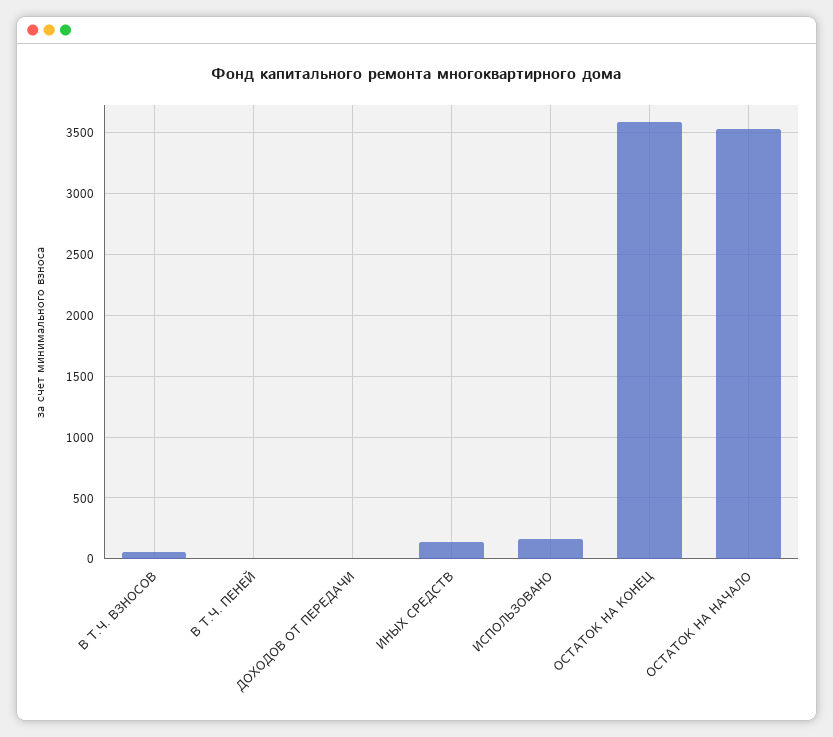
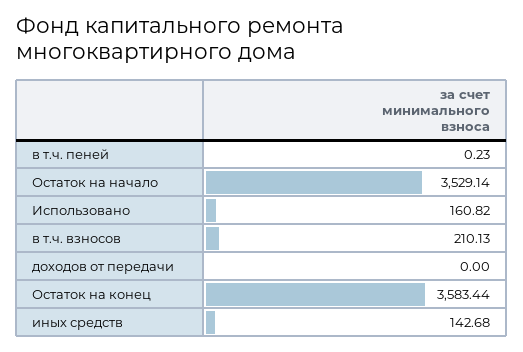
  {
-   "В Т.Ч. ВЗНОСОВ": 50,
+   "В Т.Ч. ВЗНОСОВ": 210.13,
    "В Т.Ч. ПЕНЕЙ": 0.23,
    "ДОХОДОВ ОТ ПЕРЕДАЧИ": 0,
    "ИНЫХ СРЕДСТВ": 142.68,
    "ИСПОЛЬЗОВАНО": 160.82,
    "ОСТАТОК НА КОНЕЦ": 3583.44,
    "ОСТАТОК НА НАЧАЛО": 3529.14
  }

